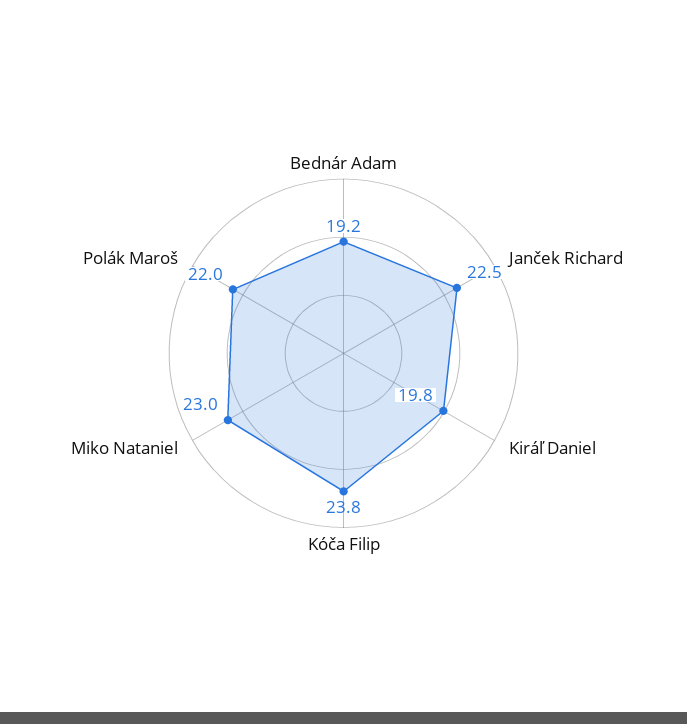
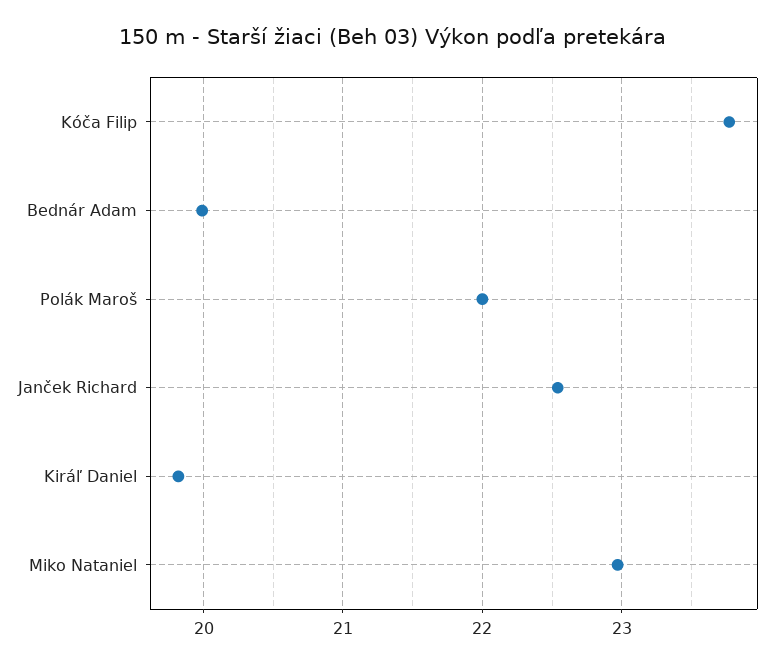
  {
-   "Bednár Adam": 19.2,
+   "Bednár Adam": 20,
    "Janček Richard": 22.5,
    "Kiráľ Daniel": 19.8,
    "Kóča Filip": 23.8,
    "Miko Nataniel": 23,
    "Polák Maroš": 22
  }

